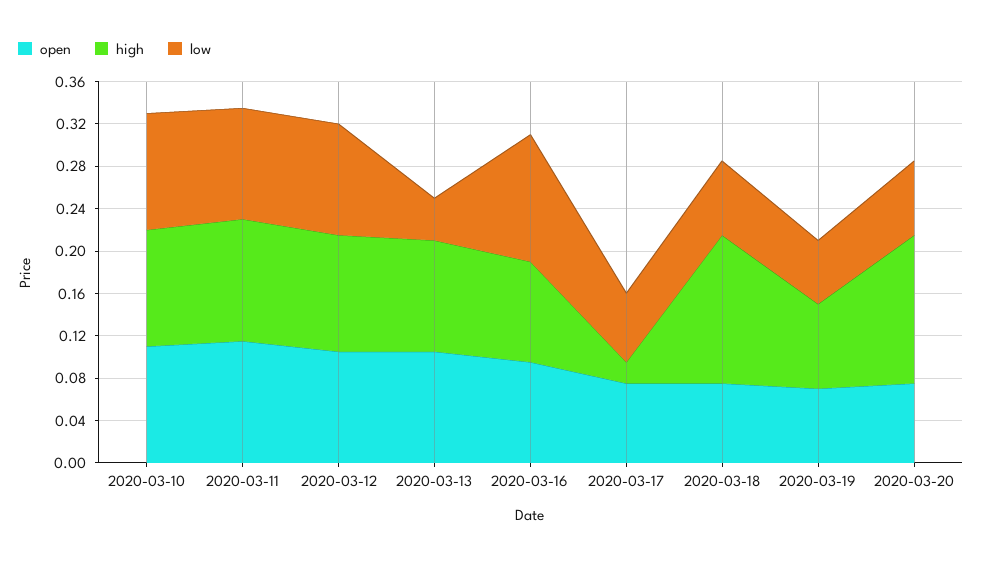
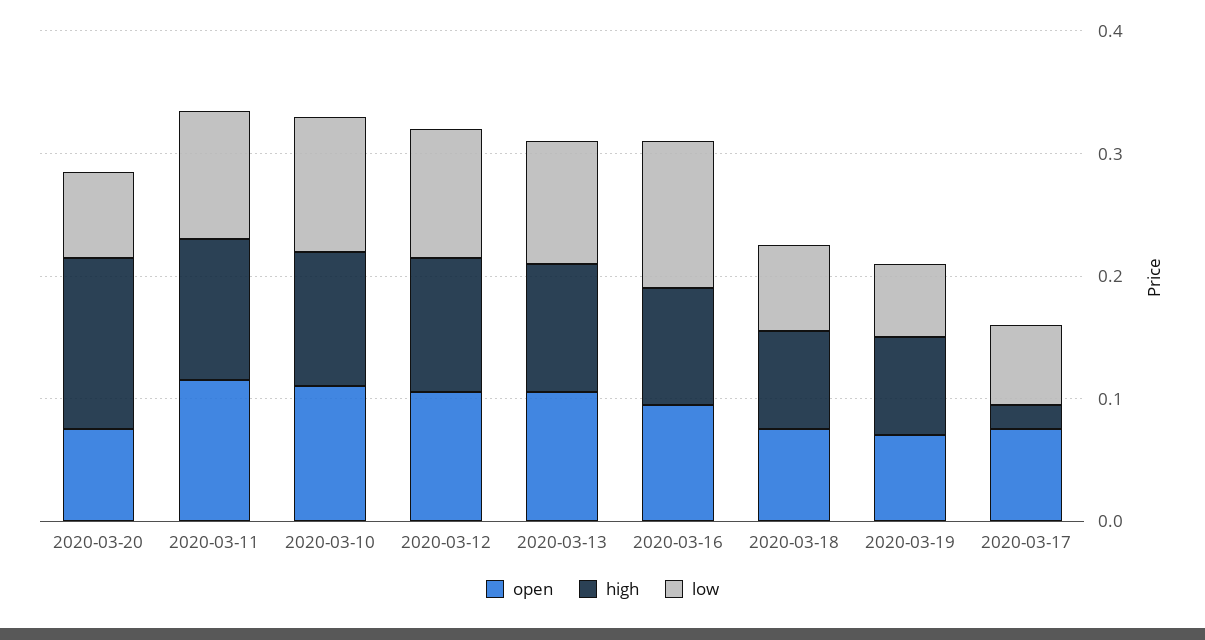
  {
    "open": {
      "2020-03-10": 0.11,
      "2020-03-11": 0.12,
      "2020-03-12": 0.11,
      "2020-03-13": 0.11,
      "2020-03-16": 0.1,
      "2020-03-17": 0.08,
      "2020-03-18": 0.08,
      "2020-03-19": 0.07,
      "2020-03-20": 0.08
    },
    "high": {
      "2020-03-10": 0.11,
      "2020-03-11": 0.12,
      "2020-03-12": 0.11,
      "2020-03-13": 0.11,
      "2020-03-16": 0.1,
      "2020-03-17": 0.02,
-     "2020-03-18": 0.14,
+     "2020-03-18": 0.08,
      "2020-03-19": 0.08,
      "2020-03-20": 0.14
    },
    "low": {
      "2020-03-10": 0.11,
      "2020-03-11": 0.11,
      "2020-03-12": 0.11,
-     "2020-03-13": 0.04,
+     "2020-03-13": 0.1,
      "2020-03-16": 0.12,
      "2020-03-17": 0.07,
      "2020-03-18": 0.07,
      "2020-03-19": 0.06,
      "2020-03-20": 0.07
    }
  }

